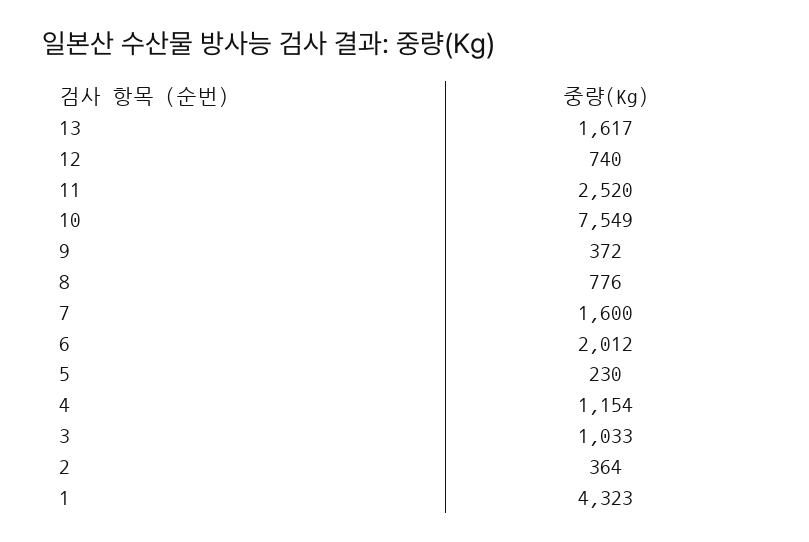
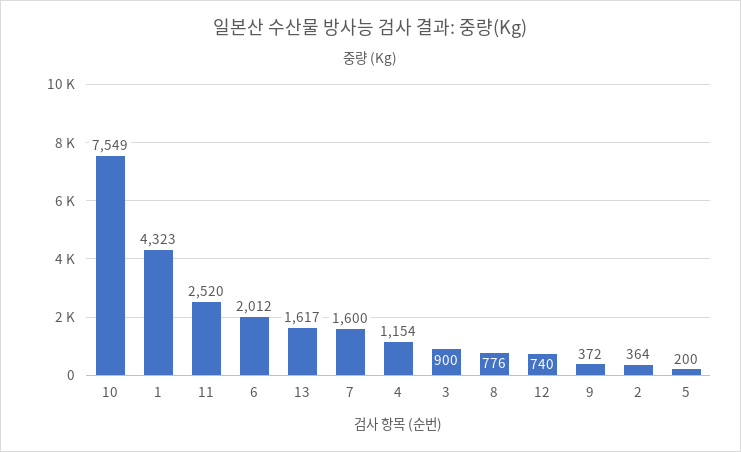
  {
    "13": 1617,
    "12": 740,
    "11": 2520,
    "10": 7549,
    "9": 372,
    "8": 776,
    "7": 1600,
    "6": 2012,
-   "5": 230,
+   "5": 200,
    "4": 1154,
-   "3": 1033,
+   "3": 900,
    "2": 364,
    "1": 4323
  }

